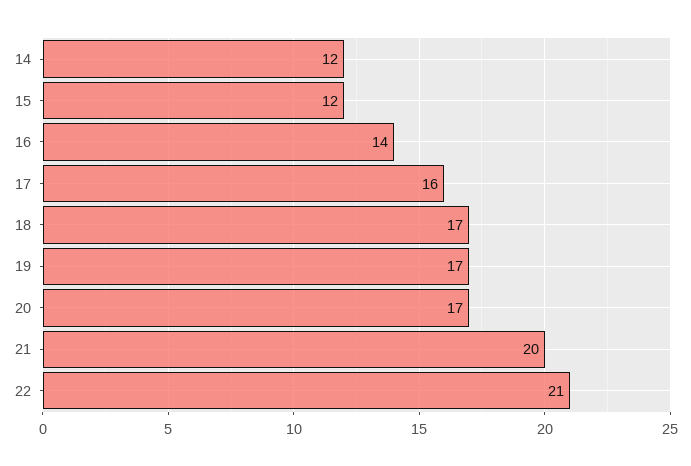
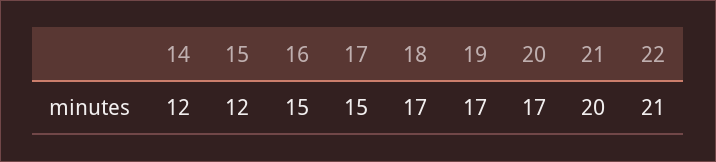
  {
    "14": 12,
    "15": 12,
-   "16": 14,
+   "16": 15,
-   "17": 16,
+   "17": 15,
    "18": 17,
    "19": 17,
    "20": 17,
    "21": 20,
    "22": 21
  }

